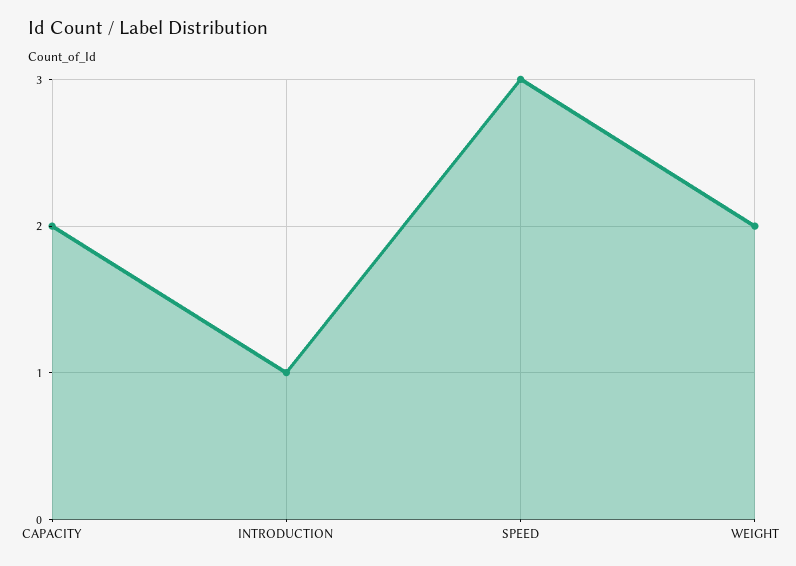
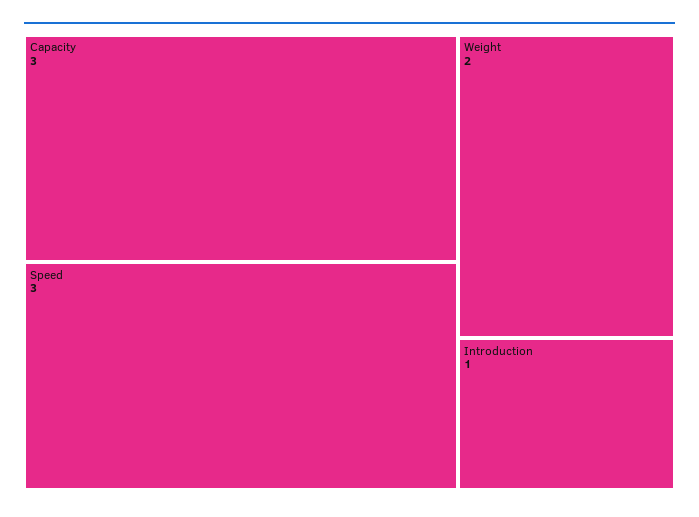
  {
-   "CAPACITY": 2,
+   "CAPACITY": 3,
    "INTRODUCTION": 1,
    "SPEED": 3,
    "WEIGHT": 2
  }

